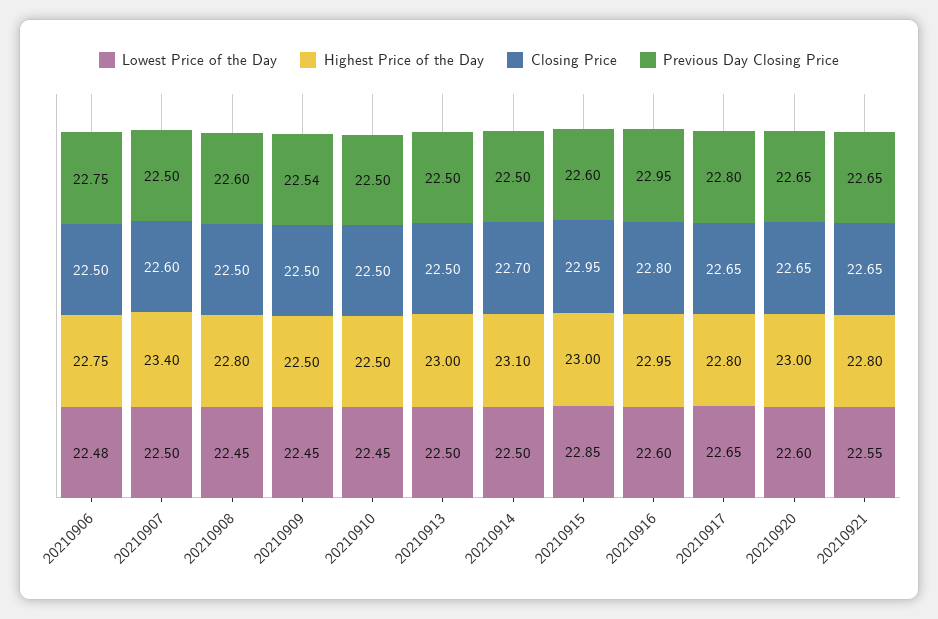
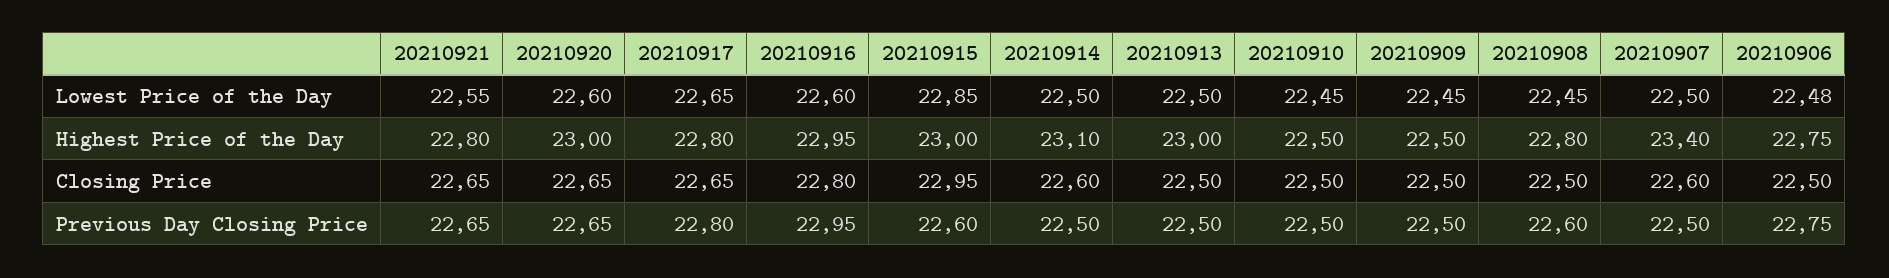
  {
    "Lowest Price of the Day": {
      "20210906": 22.48,
      "20210907": 22.5,
      "20210908": 22.45,
      "20210909": 22.45,
      "20210910": 22.45,
      "20210913": 22.5,
      "20210914": 22.5,
      "20210915": 22.85,
      "20210916": 22.6,
      "20210917": 22.65,
      "20210920": 22.6,
      "20210921": 22.55
    },
    "Highest Price of the Day": {
      "20210906": 22.75,
      "20210907": 23.4,
      "20210908": 22.8,
      "20210909": 22.5,
      "20210910": 22.5,
      "20210913": 23,
      "20210914": 23.1,
      "20210915": 23,
      "20210916": 22.95,
      "20210917": 22.8,
      "20210920": 23,
      "20210921": 22.8
    },
    "Closing Price": {
      "20210906": 22.5,
      "20210907": 22.6,
      "20210908": 22.5,
      "20210909": 22.5,
      "20210910": 22.5,
      "20210913": 22.5,
-     "20210914": 22.7,
+     "20210914": 22.6,
      "20210915": 22.95,
      "20210916": 22.8,
      "20210917": 22.65,
      "20210920": 22.65,
      "20210921": 22.65
    },
    "Previous Day Closing Price": {
      "20210906": 22.75,
      "20210907": 22.5,
      "20210908": 22.6,
-     "20210909": 22.54,
+     "20210909": 22.5,
      "20210910": 22.5,
      "20210913": 22.5,
      "20210914": 22.5,
      "20210915": 22.6,
      "20210916": 22.95,
      "20210917": 22.8,
      "20210920": 22.65,
      "20210921": 22.65
    }
  }

